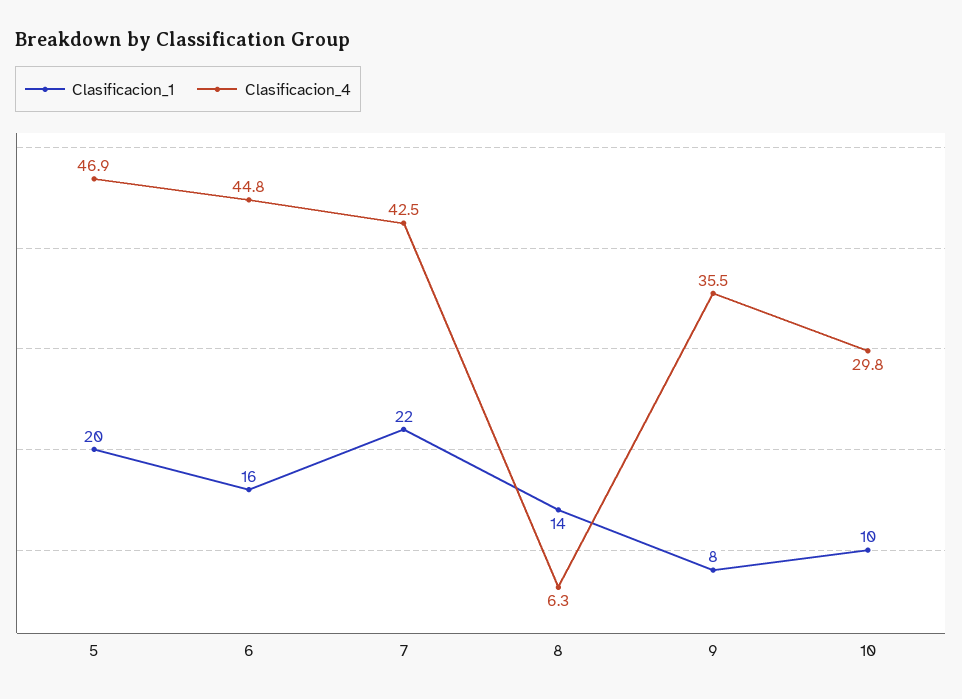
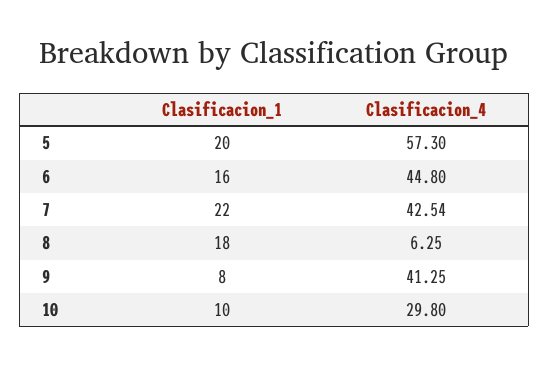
  {
    "Clasificacion_1": {
      "5": 20,
      "6": 16,
      "7": 22,
-     "8": 14,
+     "8": 18,
      "9": 8,
      "10": 10
    },
    "Clasificacion_4": {
-     "5": 46.9,
+     "5": 57.3,
      "6": 44.8,
      "7": 42.54,
      "8": 6.25,
-     "9": 35.5,
+     "9": 41.25,
      "10": 29.8
    }
  }

